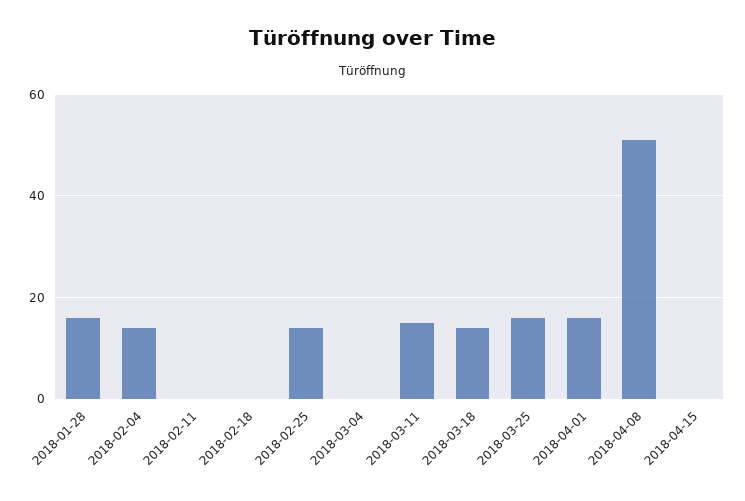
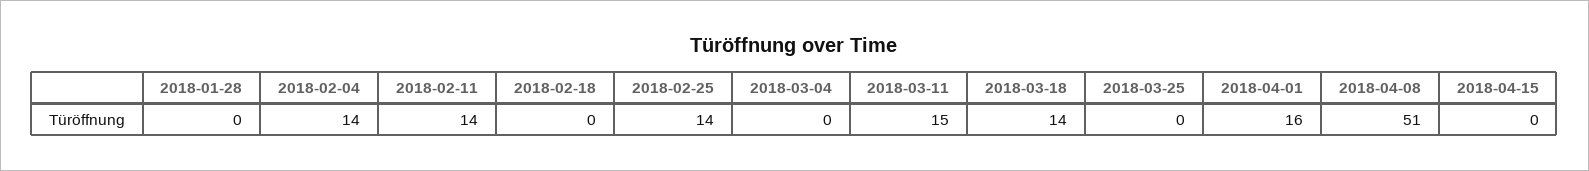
  {
-   "2018-01-28": 15,
+   "2018-01-28": 0,
    "2018-02-04": 14,
-   "2018-02-11": 0,
+   "2018-02-11": 14,
    "2018-02-18": 0,
    "2018-02-25": 14,
    "2018-03-04": 0,
    "2018-03-11": 15,
    "2018-03-18": 14,
-   "2018-03-25": 15,
+   "2018-03-25": 0,
    "2018-04-01": 16,
    "2018-04-08": 51,
    "2018-04-15": 0
  }

